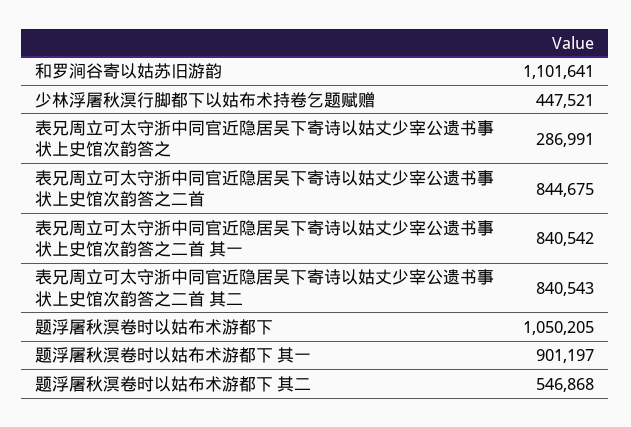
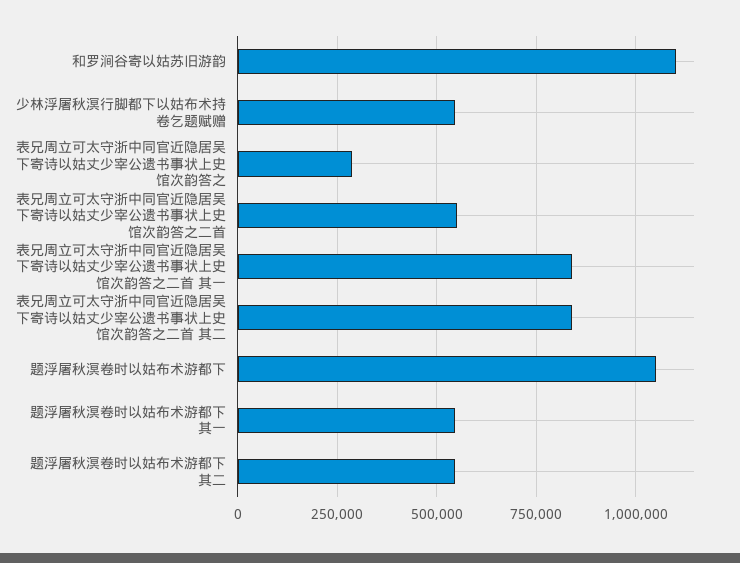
  {
    "和罗涧谷寄以姑苏旧游韵": 1101641,
-   "少林浮屠秋溟行脚都下以姑布术持卷乞题赋赠": 447521,
+   "少林浮屠秋溟行脚都下以姑布术持卷乞题赋赠": 550000,
    "表兄周立可太守浙中同官近隐居吴下寄诗以姑丈少宰公遗书事状上史馆次韵答之": 286991,
-   "表兄周立可太守浙中同官近隐居吴下寄诗以姑丈少宰公遗书事状上史馆次韵答之二首": 844675,
+   "表兄周立可太守浙中同官近隐居吴下寄诗以姑丈少宰公遗书事状上史馆次韵答之二首": 550000,
    "表兄周立可太守浙中同官近隐居吴下寄诗以姑丈少宰公遗书事状上史馆次韵答之二首 其一": 840542,
    "表兄周立可太守浙中同官近隐居吴下寄诗以姑丈少宰公遗书事状上史馆次韵答之二首 其二": 840543,
    "题浮屠秋溟卷时以姑布术游都下": 1050205,
-   "题浮屠秋溟卷时以姑布术游都下 其一": 901197,
+   "题浮屠秋溟卷时以姑布术游都下 其一": 550000,
    "题浮屠秋溟卷时以姑布术游都下 其二": 546868
  }

